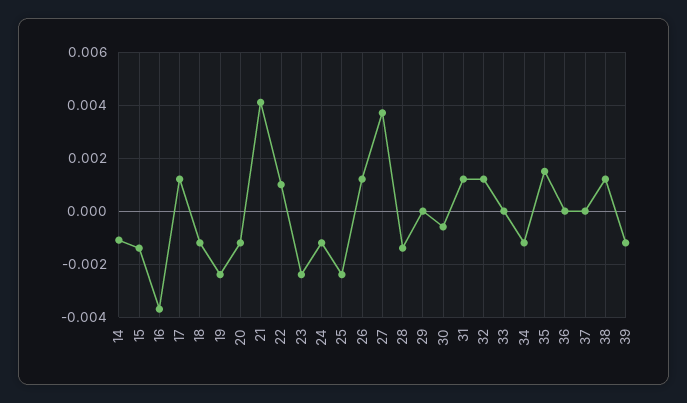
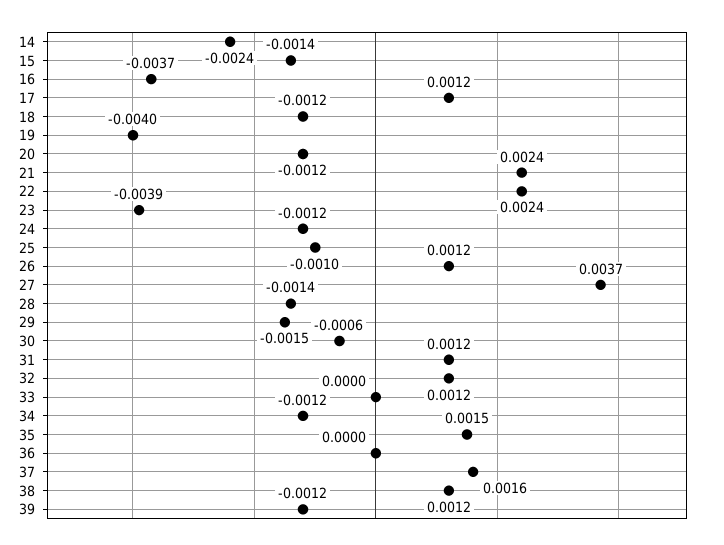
  {
-   "14": -0.001,
+   "14": -0.0024,
    "15": -0.0014,
    "16": -0.0037,
    "17": 0.0012,
    "18": -0.0012,
-   "19": -0.0025,
+   "19": -0.004,
    "20": -0.0012,
-   "21": 0.004,
+   "21": 0.0024,
-   "22": 0.001,
+   "22": 0.0024,
-   "23": -0.0025,
+   "23": -0.0039,
    "24": -0.0012,
-   "25": -0.0025,
+   "25": -0.001,
    "26": 0.0012,
    "27": 0.0037,
    "28": -0.0014,
-   "29": 0,
+   "29": -0.0015,
    "30": -0.0006,
    "31": 0.0012,
    "32": 0.0012,
    "33": 0,
    "34": -0.0012,
    "35": 0.0015,
    "36": 0,
-   "37": 0,
+   "37": 0.0016,
    "38": 0.0012,
    "39": -0.0012
  }

